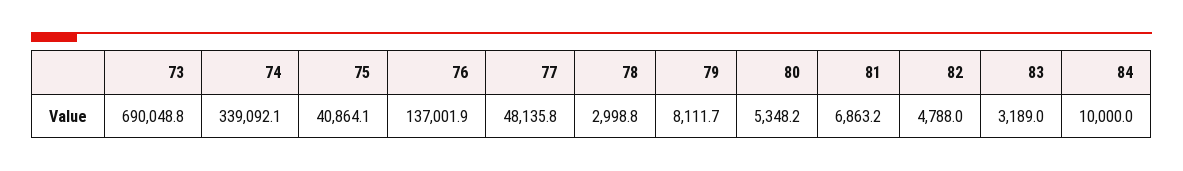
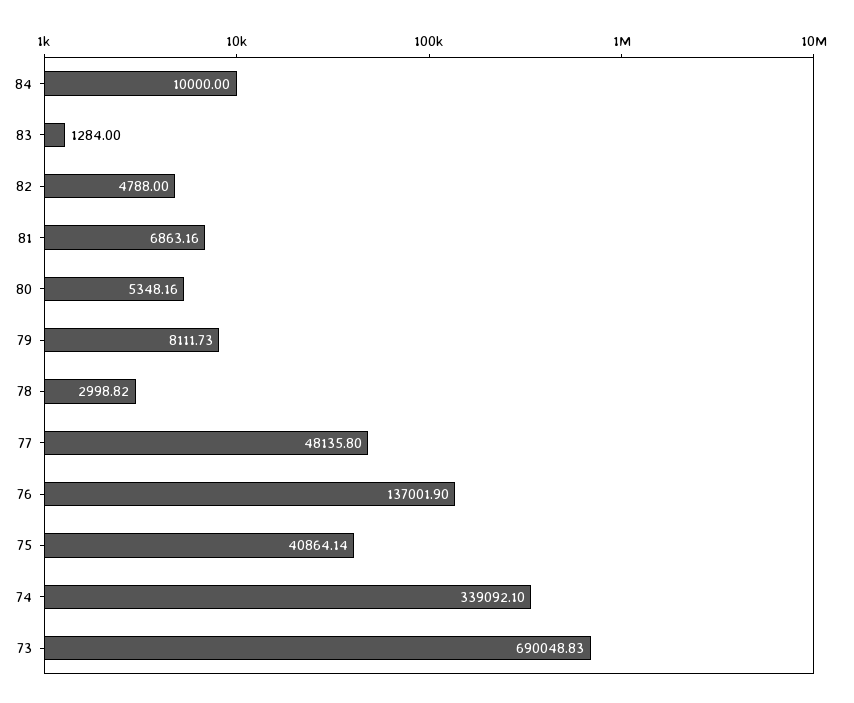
  {
    "73": 690048.83,
    "74": 339092.1,
    "75": 40864.14,
    "76": 137001.9,
    "77": 48135.8,
    "78": 2998.82,
    "79": 8111.73,
    "80": 5348.16,
    "81": 6863.16,
    "82": 4788,
-   "83": 3189,
+   "83": 1284,
    "84": 10000
  }

